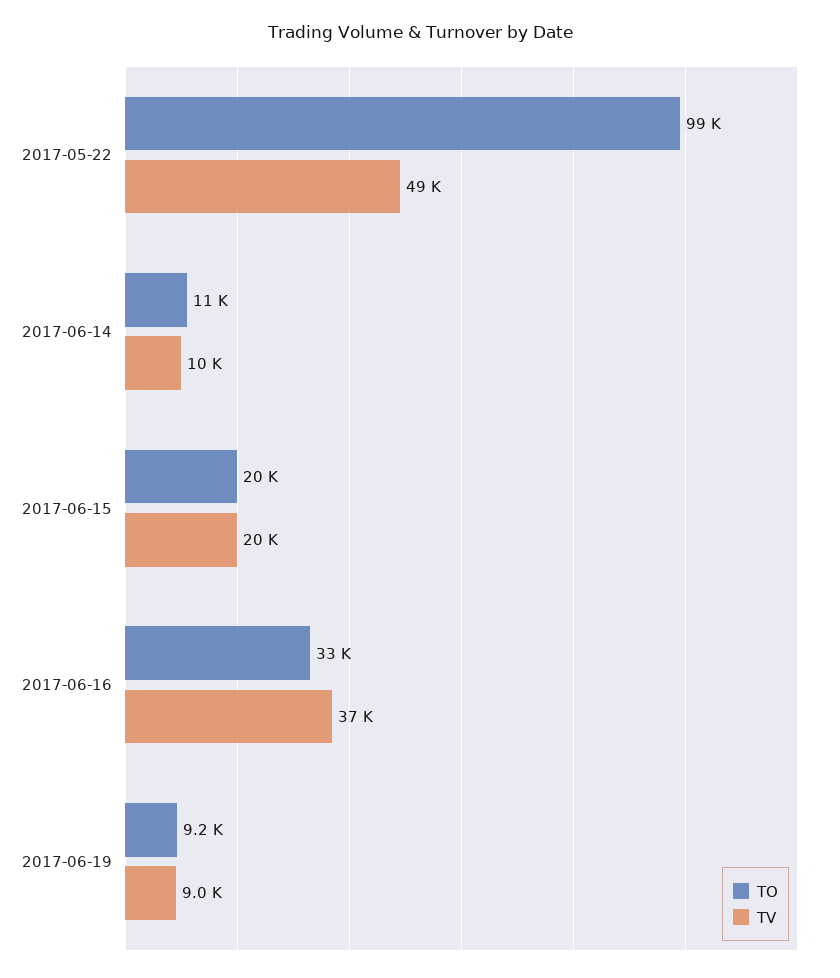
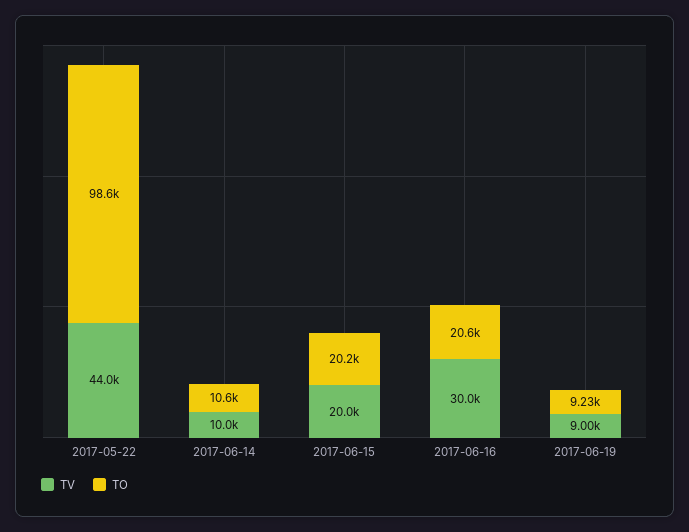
  {
    "TO": {
      "2017-05-22": 98600,
      "2017-06-14": 10600,
      "2017-06-15": 20200,
-     "2017-06-16": 33000,
+     "2017-06-16": 20600,
      "2017-06-19": 9230
    },
    "TV": {
-     "2017-05-22": 49000,
+     "2017-05-22": 44000,
      "2017-06-14": 10000,
      "2017-06-15": 20000,
-     "2017-06-16": 37000,
+     "2017-06-16": 30000,
      "2017-06-19": 9000
    }
  }

